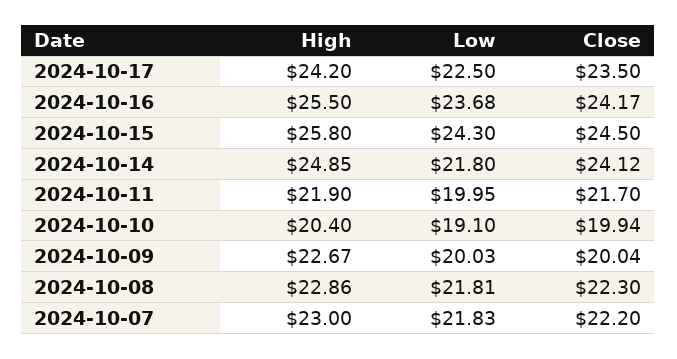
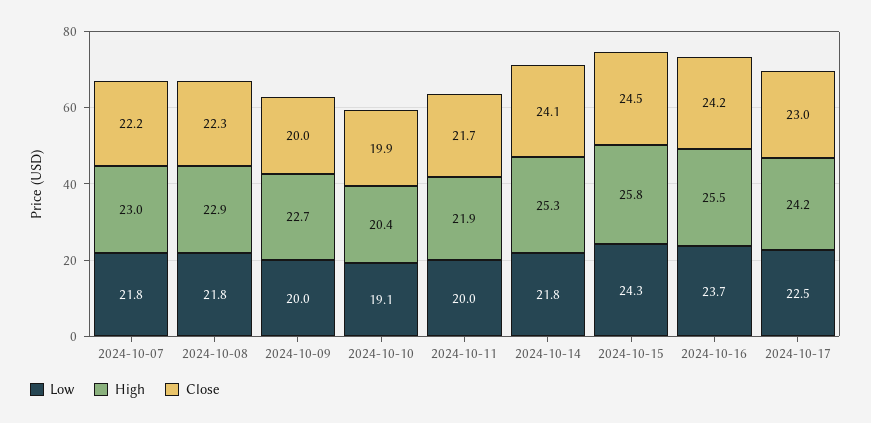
  {
    "High": {
      "2024-10-17": 24.2,
      "2024-10-16": 25.5,
      "2024-10-15": 25.8,
-     "2024-10-14": 24.85,
+     "2024-10-14": 25.3,
      "2024-10-11": 21.9,
      "2024-10-10": 20.4,
      "2024-10-09": 22.67,
      "2024-10-08": 22.86,
      "2024-10-07": 23
    },
    "Low": {
      "2024-10-17": 22.5,
      "2024-10-16": 23.68,
      "2024-10-15": 24.3,
      "2024-10-14": 21.8,
      "2024-10-11": 19.95,
      "2024-10-10": 19.1,
      "2024-10-09": 20.03,
      "2024-10-08": 21.81,
      "2024-10-07": 21.83
    },
    "Close": {
-     "2024-10-17": 23.5,
+     "2024-10-17": 23,
      "2024-10-16": 24.17,
      "2024-10-15": 24.5,
      "2024-10-14": 24.12,
      "2024-10-11": 21.7,
      "2024-10-10": 19.94,
      "2024-10-09": 20.04,
      "2024-10-08": 22.3,
      "2024-10-07": 22.2
    }
  }

